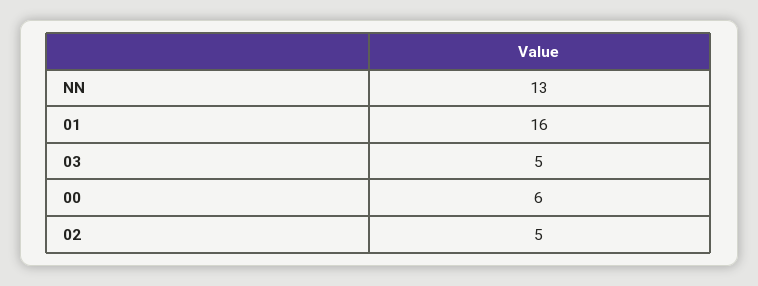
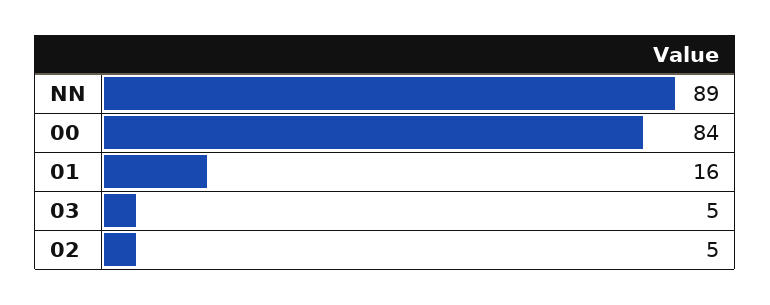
  {
-   "NN": 13,
+   "NN": 89,
    "01": 16,
    "03": 5,
-   "00": 6,
+   "00": 84,
    "02": 5
  }

